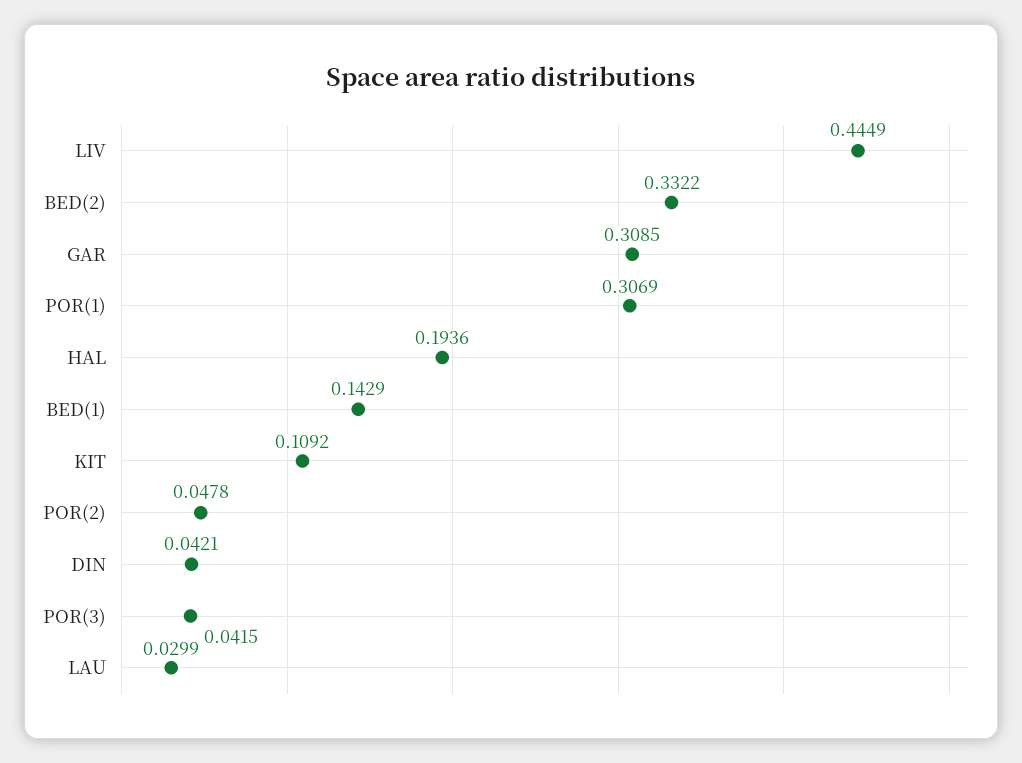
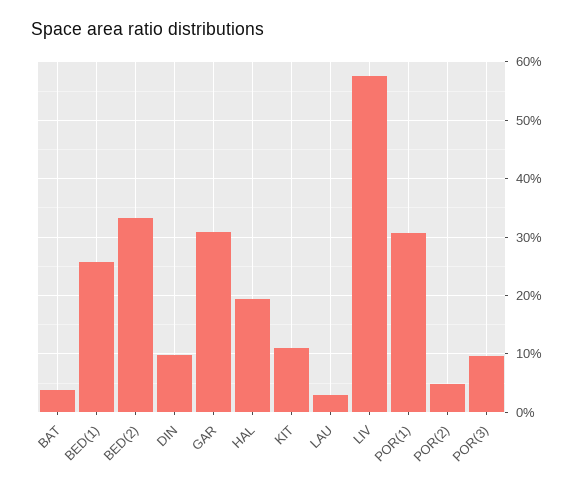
  {
-   "LIV": 0.4449,
+   "LIV": 0.58,
    "BED(2)": 0.3322,
    "GAR": 0.3085,
    "POR(1)": 0.3069,
    "HAL": 0.1936,
-   "BED(1)": 0.1429,
+   "BED(1)": 0.26,
    "KIT": 0.1092,
    "POR(2)": 0.0478,
-   "DIN": 0.0421,
+   "DIN": 0.1,
-   "POR(3)": 0.0415,
+   "POR(3)": 0.1,
-   "LAU": 0.0299
+   "LAU": 0.0299,
+   "BAT": 0.04
  }

